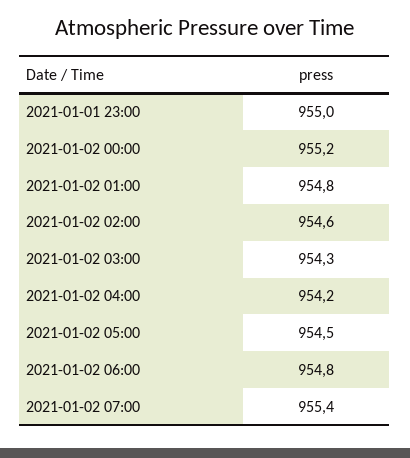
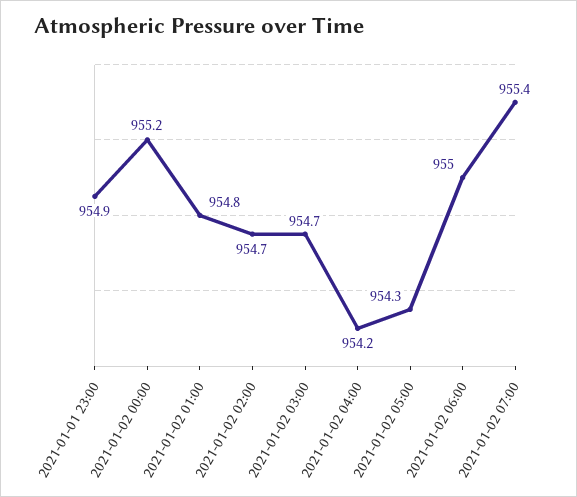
  {
-   "2021-01-01 23:00": 955,
+   "2021-01-01 23:00": 954.9,
    "2021-01-02 00:00": 955.2,
    "2021-01-02 01:00": 954.8,
-   "2021-01-02 02:00": 954.6,
+   "2021-01-02 02:00": 954.7,
-   "2021-01-02 03:00": 954.3,
+   "2021-01-02 03:00": 954.7,
    "2021-01-02 04:00": 954.2,
-   "2021-01-02 05:00": 954.5,
+   "2021-01-02 05:00": 954.3,
-   "2021-01-02 06:00": 954.8,
+   "2021-01-02 06:00": 955,
    "2021-01-02 07:00": 955.4
  }

